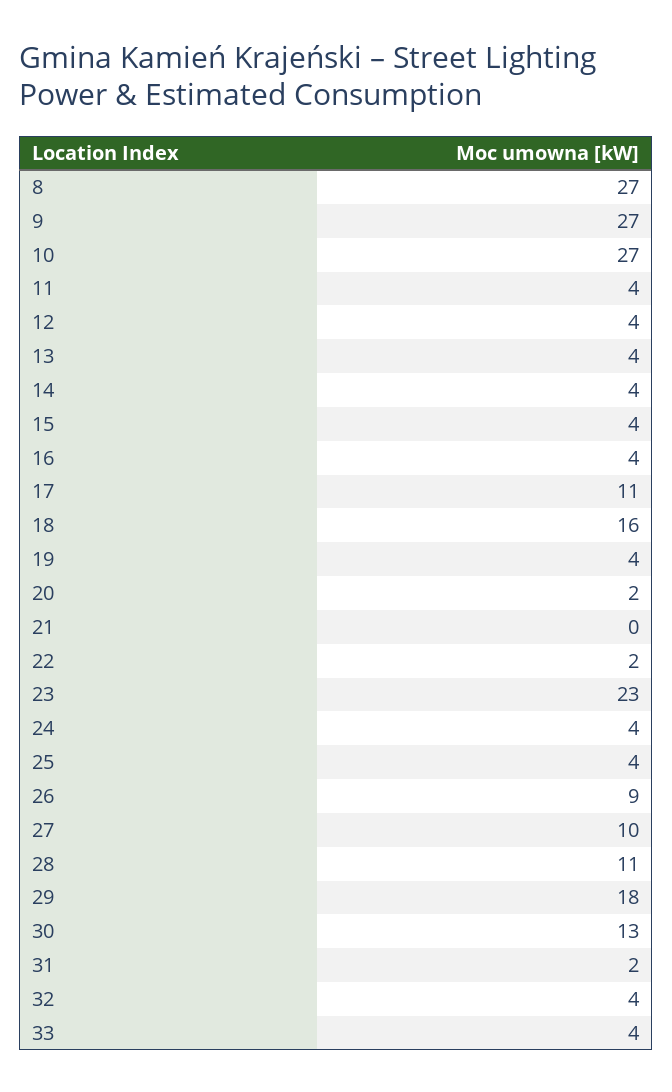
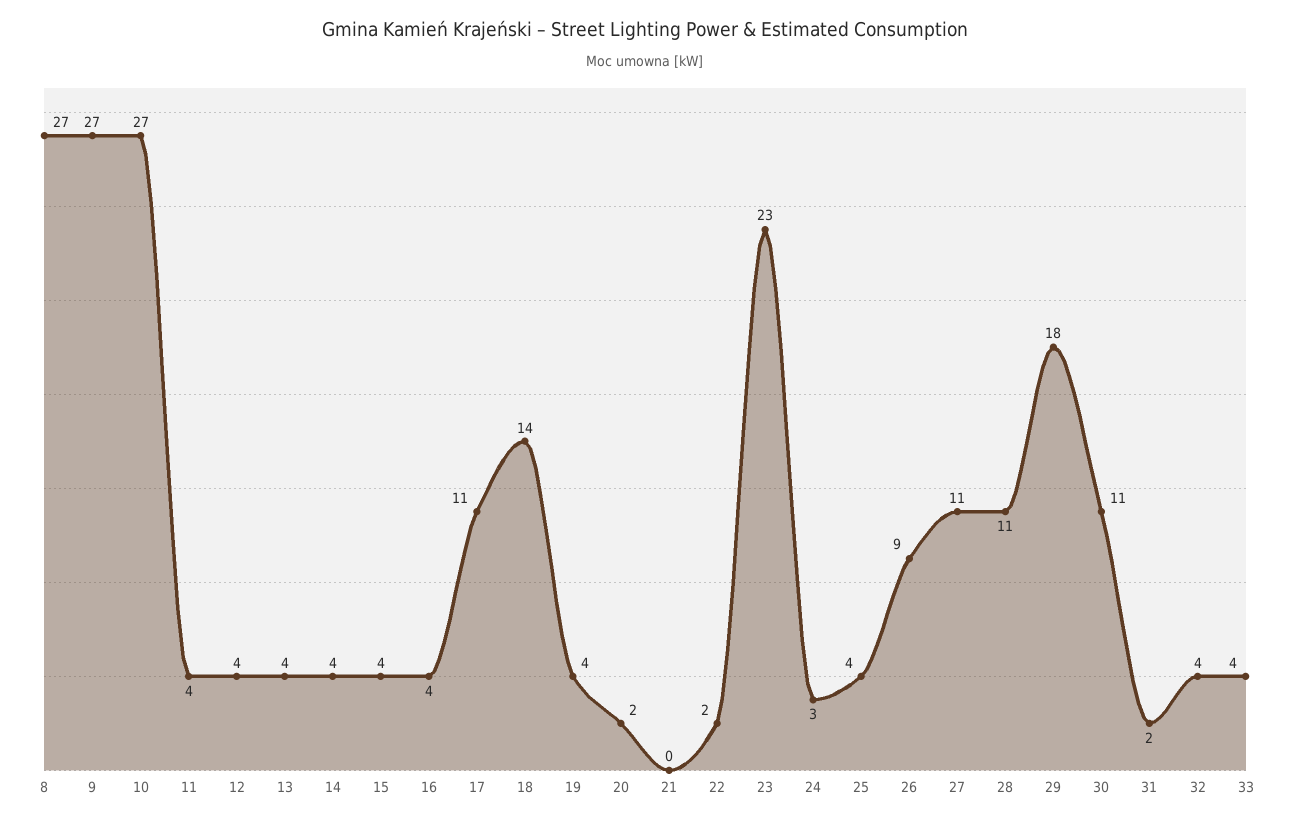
  {
    "8": 27,
    "9": 27,
    "10": 27,
    "11": 4,
    "12": 4,
    "13": 4,
    "14": 4,
    "15": 4,
    "16": 4,
    "17": 11,
-   "18": 16,
+   "18": 14,
    "19": 4,
    "20": 2,
    "21": 0,
    "22": 2,
    "23": 23,
-   "24": 4,
+   "24": 3,
    "25": 4,
    "26": 9,
-   "27": 10,
+   "27": 11,
    "28": 11,
    "29": 18,
-   "30": 13,
+   "30": 11,
    "31": 2,
    "32": 4,
    "33": 4
  }

